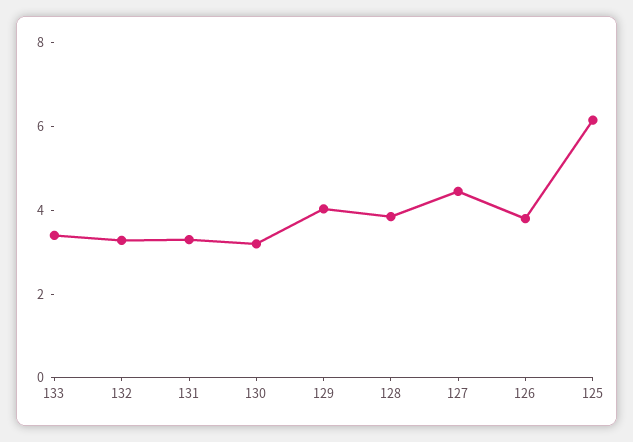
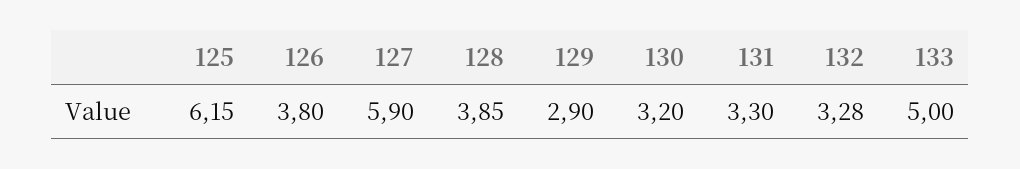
  {
-   "133": 3.5,
+   "133": 5,
    "132": 3.28,
    "131": 3.3,
    "130": 3.2,
-   "129": 4,
+   "129": 2.9,
    "128": 3.85,
-   "127": 4.5,
+   "127": 5.9,
    "126": 3.8,
    "125": 6.15
  }

